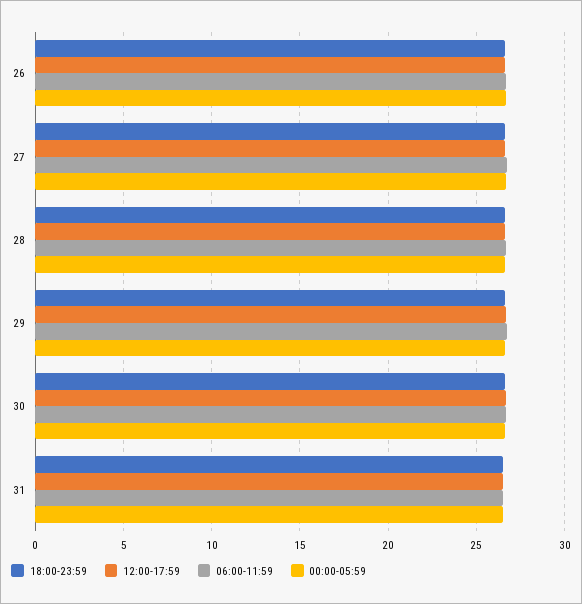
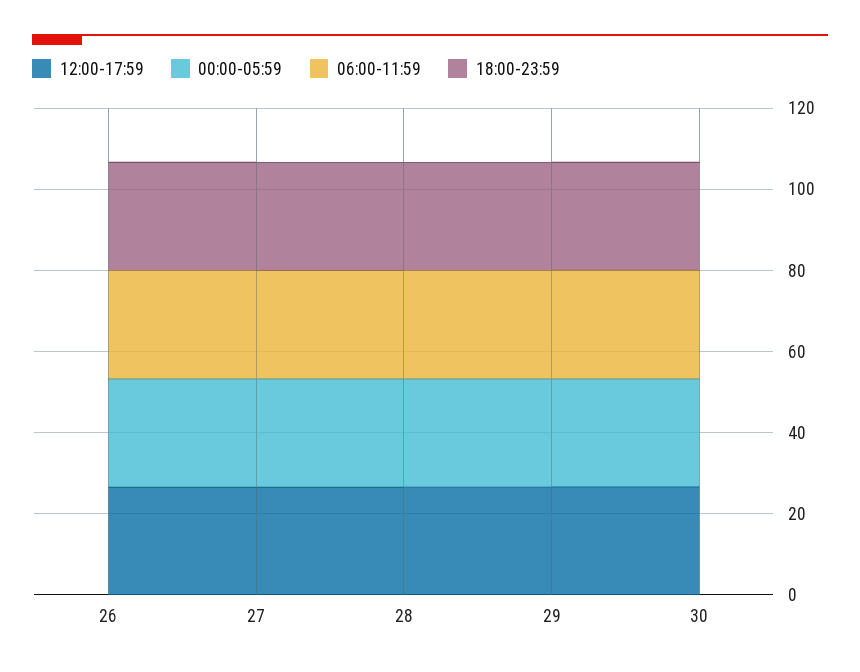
  {
    "18:00-23:59": {
      "26": 26.5,
      "27": 26.5,
      "28": 26.5,
      "29": 26.5,
-     "30": 26.5,
+     "30": 26.5
-     "31": 26.5
    },
    "12:00-17:59": {
      "26": 26.5,
      "27": 26.5,
      "28": 26.5,
      "29": 26.5,
-     "30": 26.5,
+     "30": 26.5
-     "31": 26.5
    },
    "06:00-11:59": {
      "26": 26.5,
      "27": 26.5,
      "28": 26.5,
      "29": 26.5,
-     "30": 26.5,
+     "30": 26.5
-     "31": 26.5
    },
    "00:00-05:59": {
      "26": 26.5,
      "27": 26.5,
      "28": 26.5,
      "29": 26.5,
-     "30": 26.5,
+     "30": 26.5
-     "31": 26.5
    }
  }

